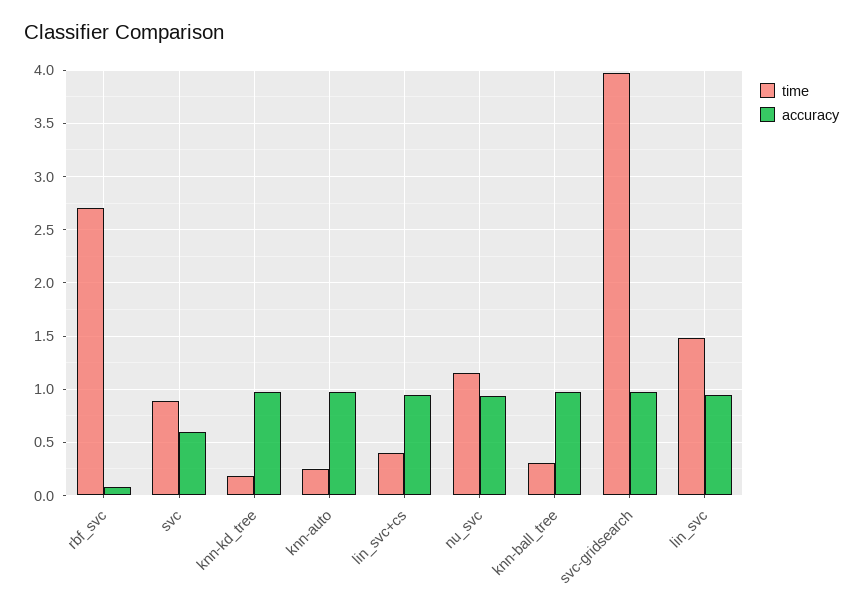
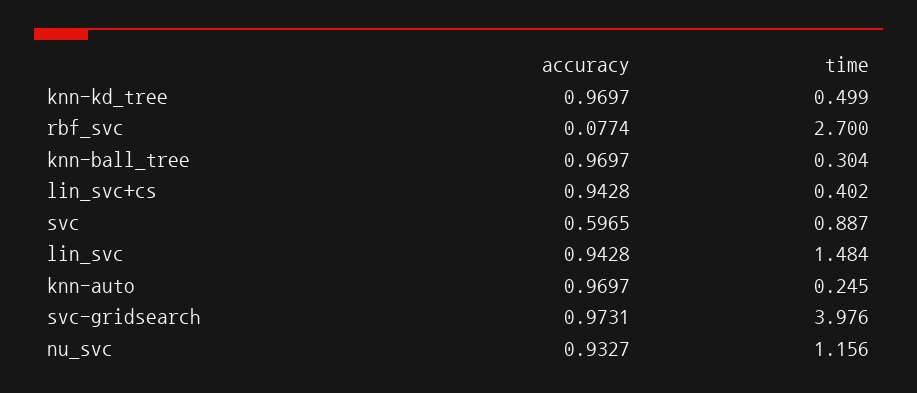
  {
    "time": {
      "rbf_svc": 2.7,
      "svc": 0.887,
-     "knn-kd_tree": 0.2,
+     "knn-kd_tree": 0.499,
      "knn-auto": 0.245,
      "lin_svc+cs": 0.402,
      "nu_svc": 1.156,
      "knn-ball_tree": 0.304,
      "svc-gridsearch": 3.976,
      "lin_svc": 1.484
    },
    "accuracy": {
      "rbf_svc": 0.0774,
      "svc": 0.5965,
      "knn-kd_tree": 0.9697,
      "knn-auto": 0.9697,
      "lin_svc+cs": 0.9428,
      "nu_svc": 0.9327,
      "knn-ball_tree": 0.9697,
      "svc-gridsearch": 0.9731,
      "lin_svc": 0.9428
    }
  }

